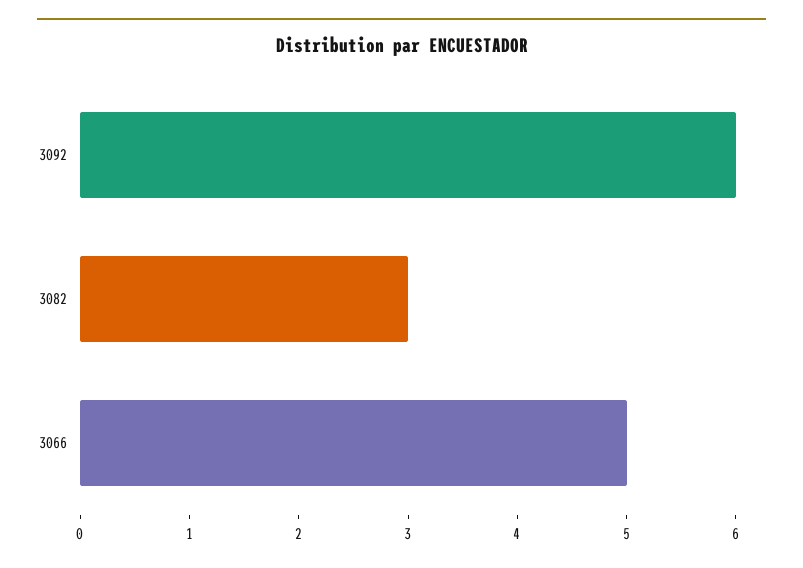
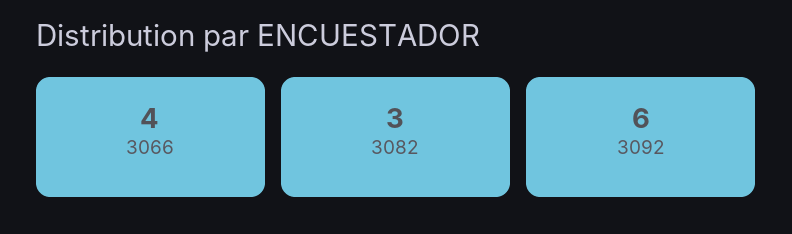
  {
    "3092": 6,
    "3082": 3,
-   "3066": 5
+   "3066": 4
  }

